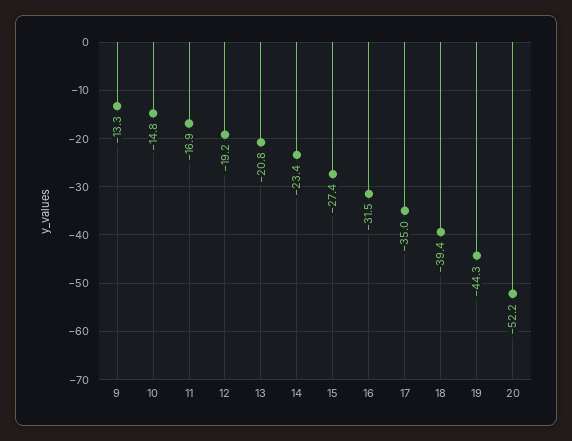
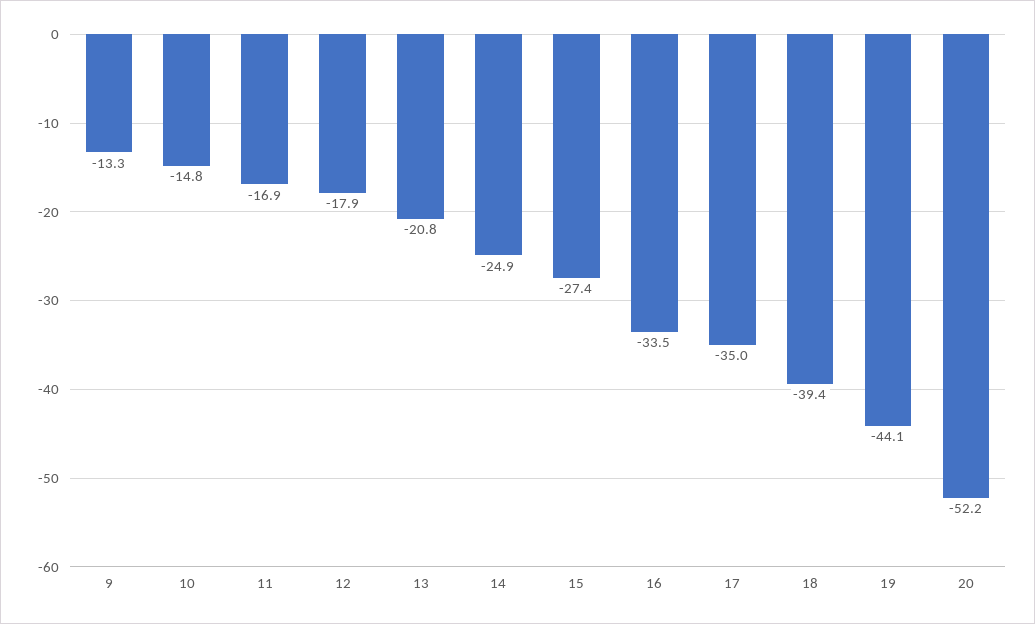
  {
    "9": -13.3,
    "10": -14.8,
    "11": -16.9,
-   "12": -19.2,
+   "12": -17.9,
    "13": -20.8,
-   "14": -23.4,
+   "14": -24.9,
    "15": -27.4,
-   "16": -31.5,
+   "16": -33.5,
    "17": -35,
    "18": -39.4,
-   "19": -44.3,
+   "19": -44.1,
    "20": -52.2
  }

